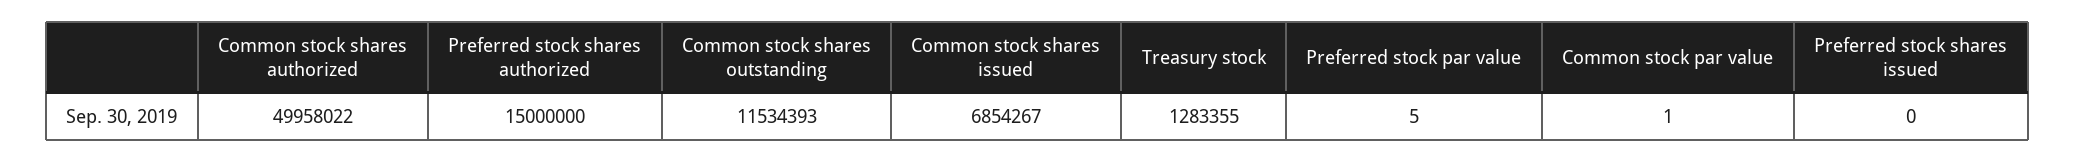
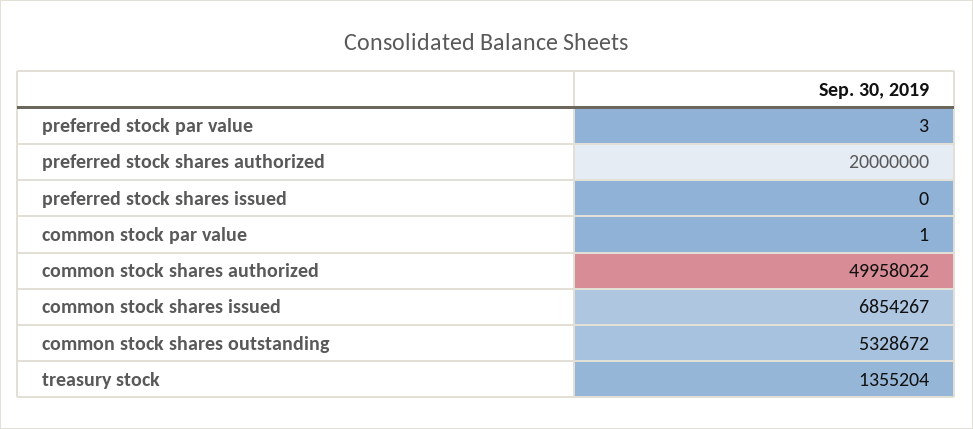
  {
    "Common stock shares authorized": 49958022,
-   "Preferred stock shares authorized": 15000000,
+   "Preferred stock shares authorized": 20000000,
-   "Common stock shares outstanding": 11534393,
+   "Common stock shares outstanding": 5328672,
    "Common stock shares issued": 6854267,
-   "Treasury stock": 1283355,
+   "Treasury stock": 1355204,
-   "Preferred stock par value": 5,
+   "Preferred stock par value": 3,
    "Common stock par value": 1,
    "Preferred stock shares issued": 0
  }

